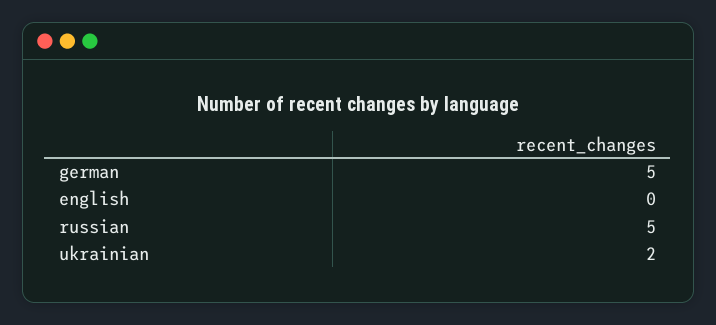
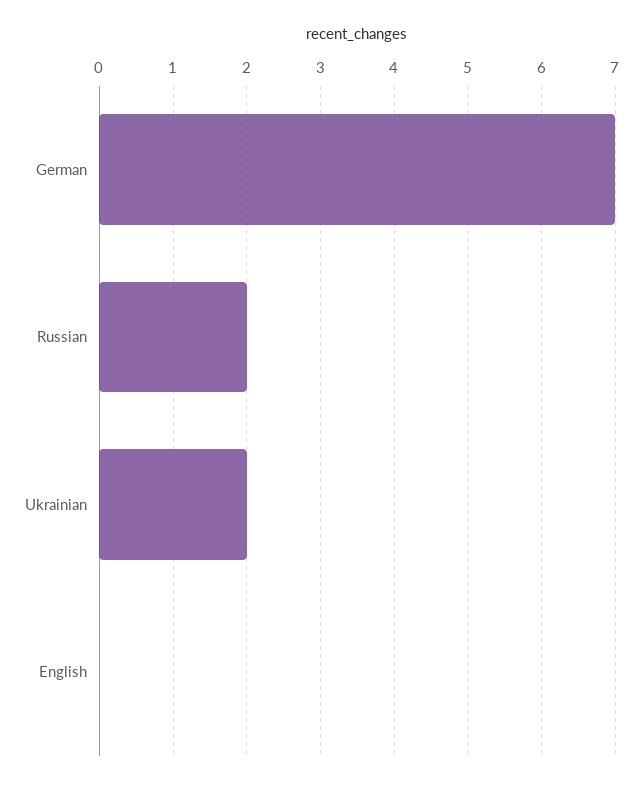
  {
-   "german": 5,
+   "german": 7,
    "english": 0,
-   "russian": 5,
+   "russian": 2,
    "ukrainian": 2
  }

